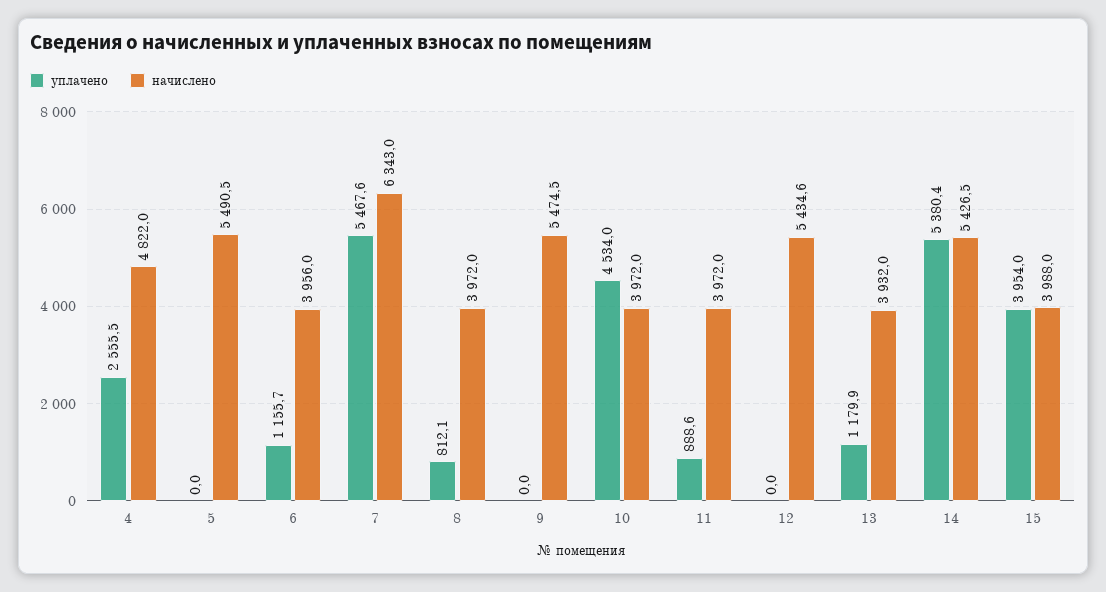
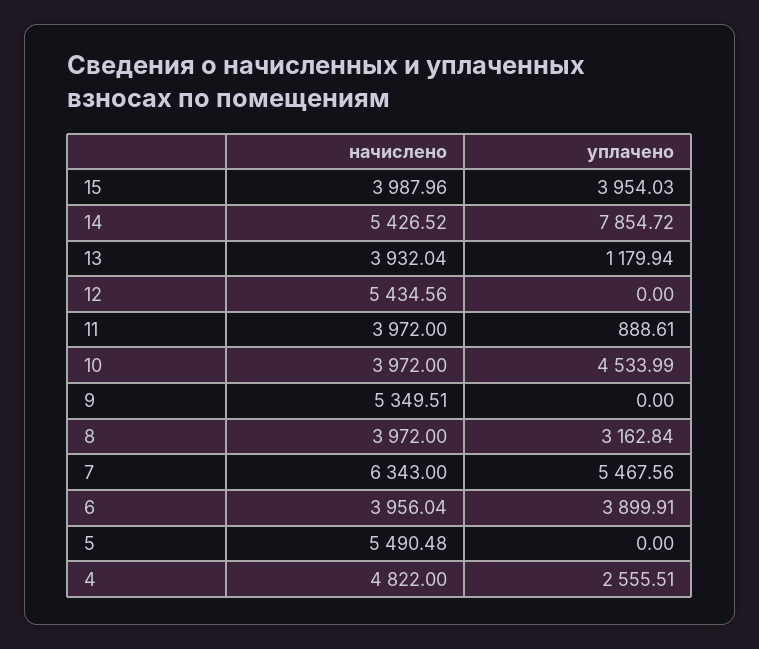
  {
    "уплачено": {
      "4": 2555.51,
      "5": 0,
-     "6": 1155.7,
+     "6": 3899.91,
      "7": 5467.56,
-     "8": 812.1,
+     "8": 3162.84,
      "9": 0,
      "10": 4533.99,
      "11": 888.61,
      "12": 0,
      "13": 1179.94,
-     "14": 5380.4,
+     "14": 7854.72,
      "15": 3954.03
    },
    "начислено": {
      "4": 4822,
      "5": 5490.48,
      "6": 3956.04,
      "7": 6343,
      "8": 3972,
-     "9": 5474.5,
+     "9": 5349.51,
      "10": 3972,
      "11": 3972,
      "12": 5434.56,
      "13": 3932.04,
      "14": 5426.52,
      "15": 3987.96
    }
  }

